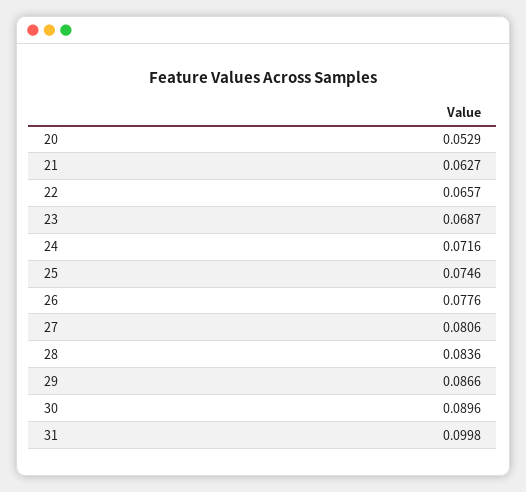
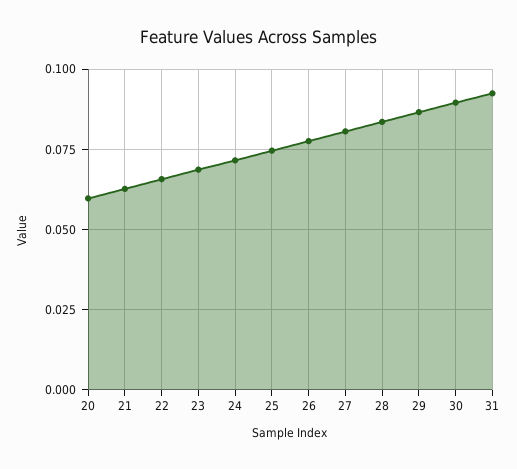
  {
-   "20": 0.0529,
+   "20": 0.06,
    "21": 0.0627,
    "22": 0.0657,
    "23": 0.0687,
    "24": 0.0716,
    "25": 0.0746,
    "26": 0.0776,
    "27": 0.0806,
    "28": 0.0836,
    "29": 0.0866,
    "30": 0.0896,
-   "31": 0.0998
+   "31": 0.0925
  }

